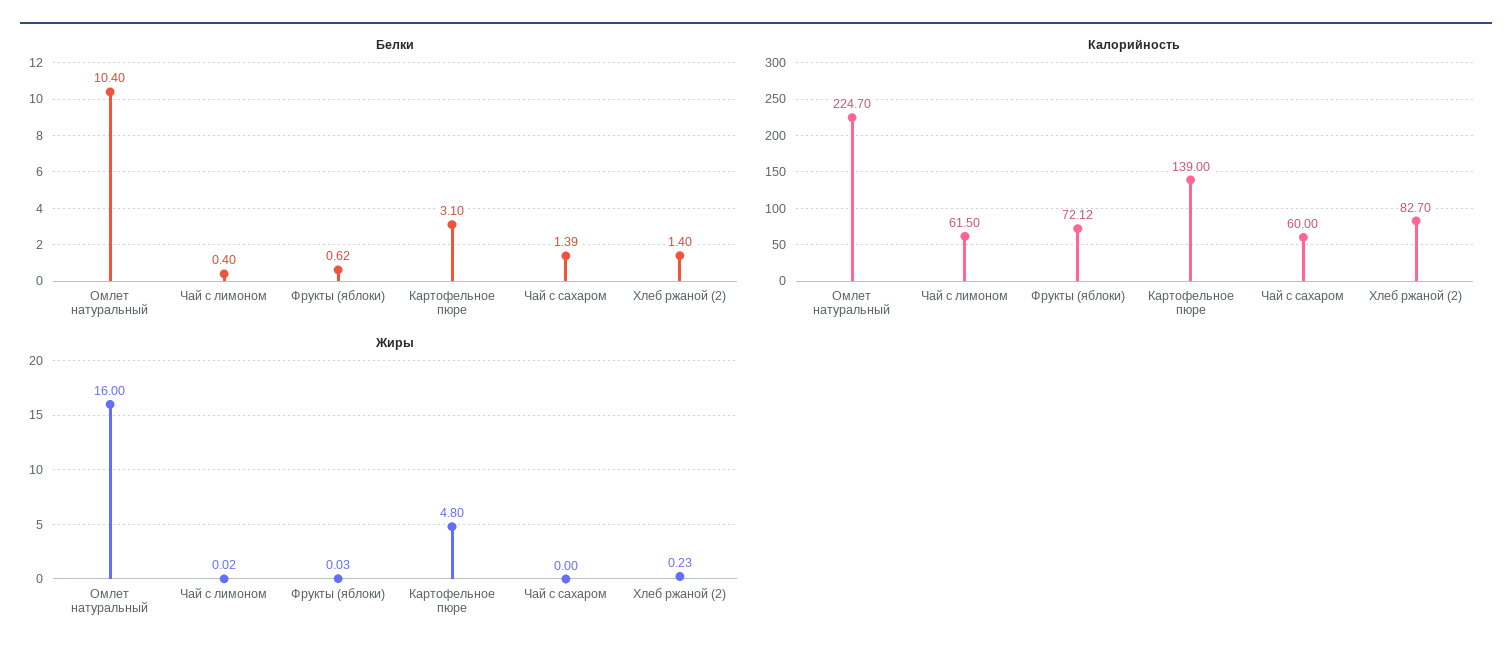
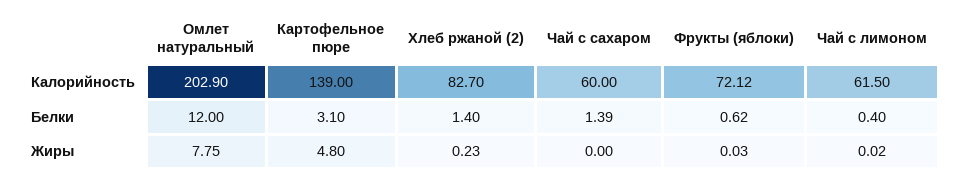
  {
    "Белки": {
-     "Омлет натуральный": 10.4,
+     "Омлет натуральный": 12,
      "Чай с лимоном": 0.4,
      "Фрукты (яблоки)": 0.62,
      "Картофельное пюре": 3.1,
      "Чай с сахаром": 1.39,
      "Хлеб ржаной (2)": 1.4
    },
    "Калорийность": {
-     "Омлет натуральный": 224.7,
+     "Омлет натуральный": 202.9,
      "Чай с лимоном": 61.5,
      "Фрукты (яблоки)": 72.12,
      "Картофельное пюре": 139,
      "Чай с сахаром": 60,
      "Хлеб ржаной (2)": 82.7
    },
    "Жиры": {
-     "Омлет натуральный": 16,
+     "Омлет натуральный": 7.75,
      "Чай с лимоном": 0.02,
      "Фрукты (яблоки)": 0.03,
      "Картофельное пюре": 4.8,
      "Чай с сахаром": 0,
      "Хлеб ржаной (2)": 0.23
    }
  }

